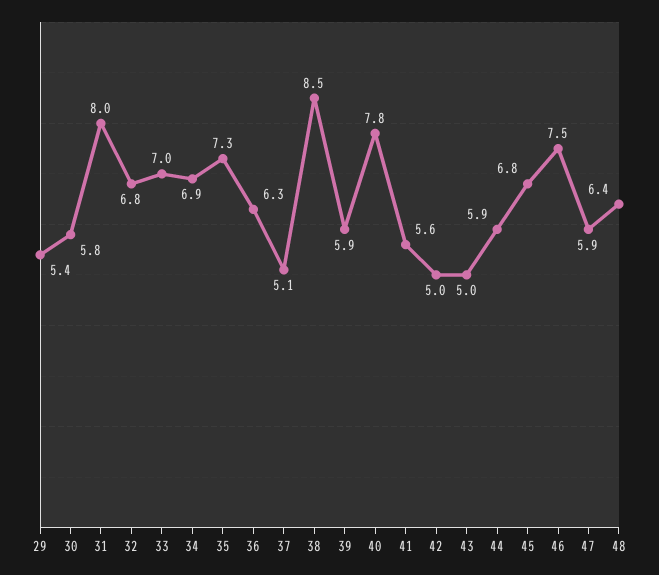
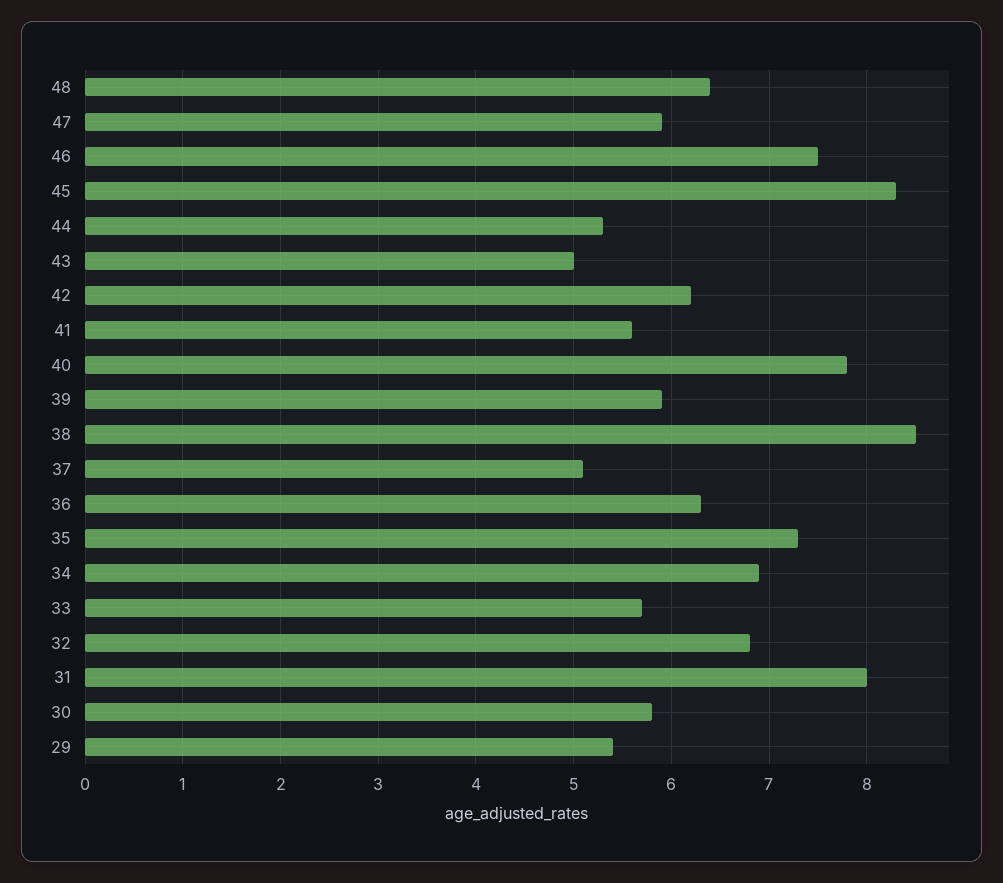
  {
    "29": 5.4,
    "30": 5.8,
    "31": 8,
    "32": 6.8,
-   "33": 7,
+   "33": 5.7,
    "34": 6.9,
    "35": 7.3,
    "36": 6.3,
    "37": 5.1,
    "38": 8.5,
    "39": 5.9,
    "40": 7.8,
    "41": 5.6,
-   "42": 5,
+   "42": 6.2,
    "43": 5,
-   "44": 5.9,
+   "44": 5.3,
-   "45": 6.8,
+   "45": 8.3,
    "46": 7.5,
    "47": 5.9,
    "48": 6.4
  }

